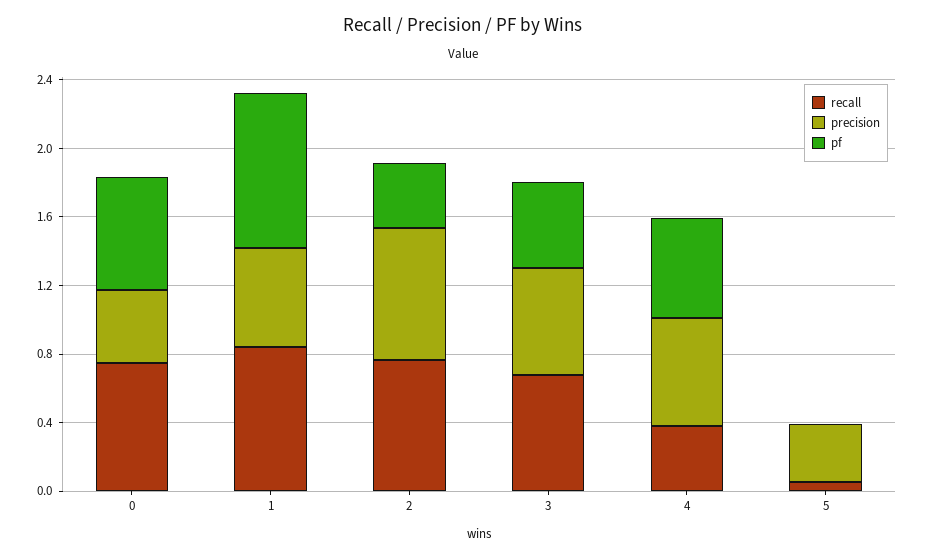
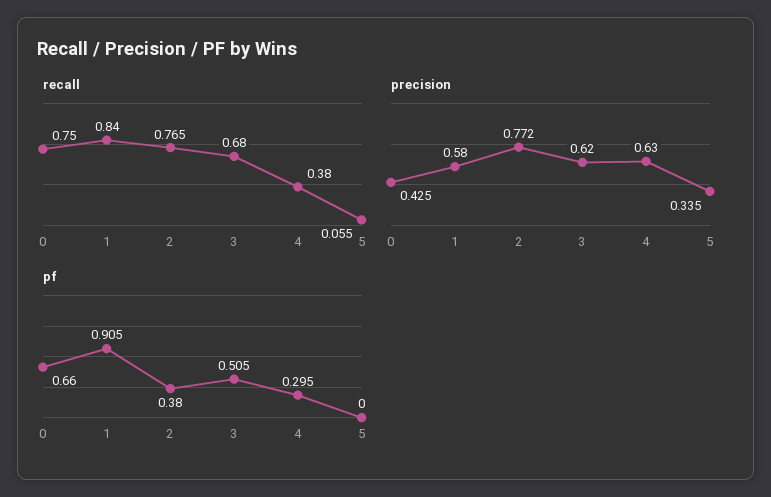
  {
    "recall": {
      "0": 0.75,
      "1": 0.84,
      "2": 0.765,
      "3": 0.68,
      "4": 0.38,
      "5": 0.055
    },
    "precision": {
      "0": 0.425,
      "1": 0.58,
      "2": 0.772,
      "3": 0.62,
      "4": 0.63,
      "5": 0.335
    },
    "pf": {
      "0": 0.66,
      "1": 0.905,
      "2": 0.38,
      "3": 0.505,
-     "4": 0.6,
+     "4": 0.295,
      "5": 0
    }
  }

